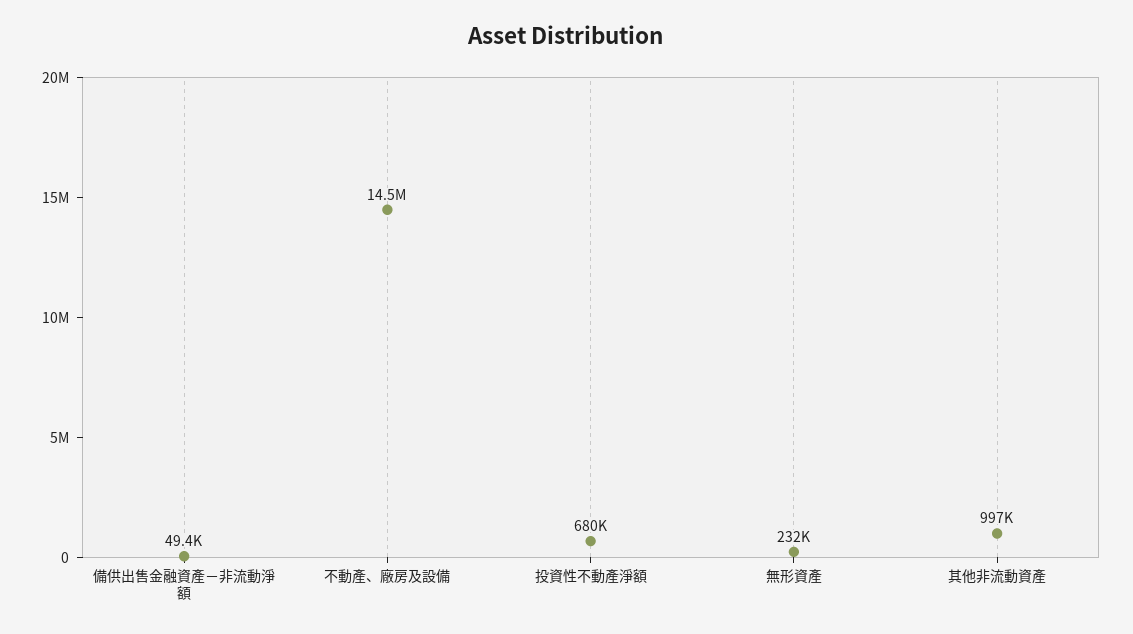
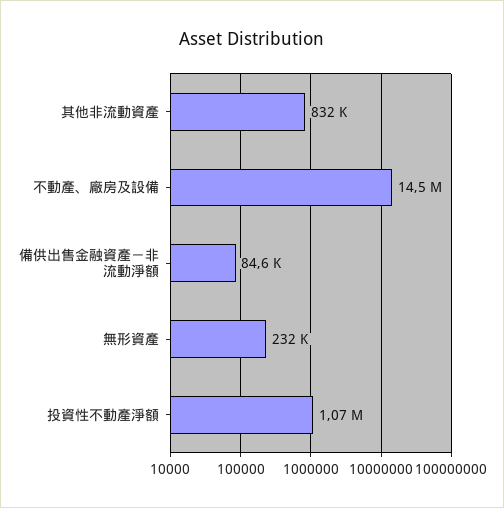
  {
-   "備供出售金融資產－非流動淨額": 49400,
+   "備供出售金融資產－非流動淨額": 84600,
    "不動產、廠房及設備": 14500000,
-   "投資性不動產淨額": 680000,
+   "投資性不動產淨額": 1070000,
    "無形資產": 232000,
-   "其他非流動資產": 997000
+   "其他非流動資產": 832000
  }

